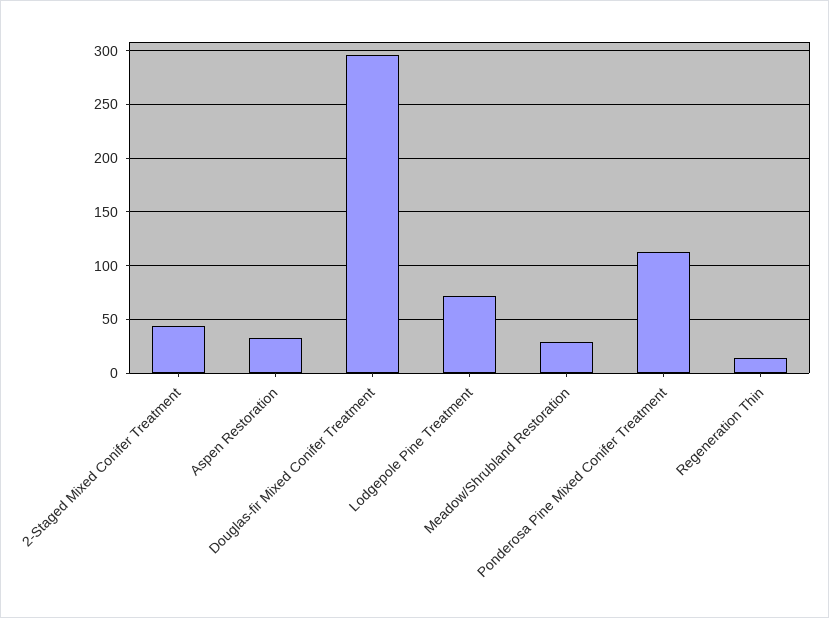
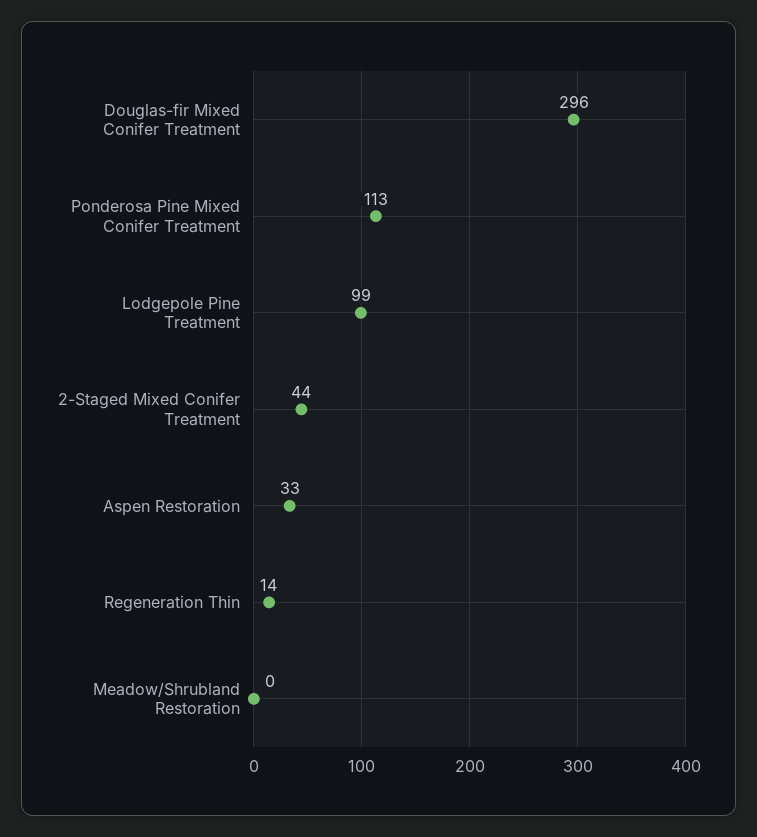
  {
    "2-Staged Mixed Conifer Treatment": 44,
    "Aspen Restoration": 33,
    "Douglas-fir Mixed Conifer Treatment": 296,
-   "Lodgepole Pine Treatment": 70,
+   "Lodgepole Pine Treatment": 99,
-   "Meadow/Shrubland Restoration": 30,
+   "Meadow/Shrubland Restoration": 0,
    "Ponderosa Pine Mixed Conifer Treatment": 113,
    "Regeneration Thin": 14
  }

